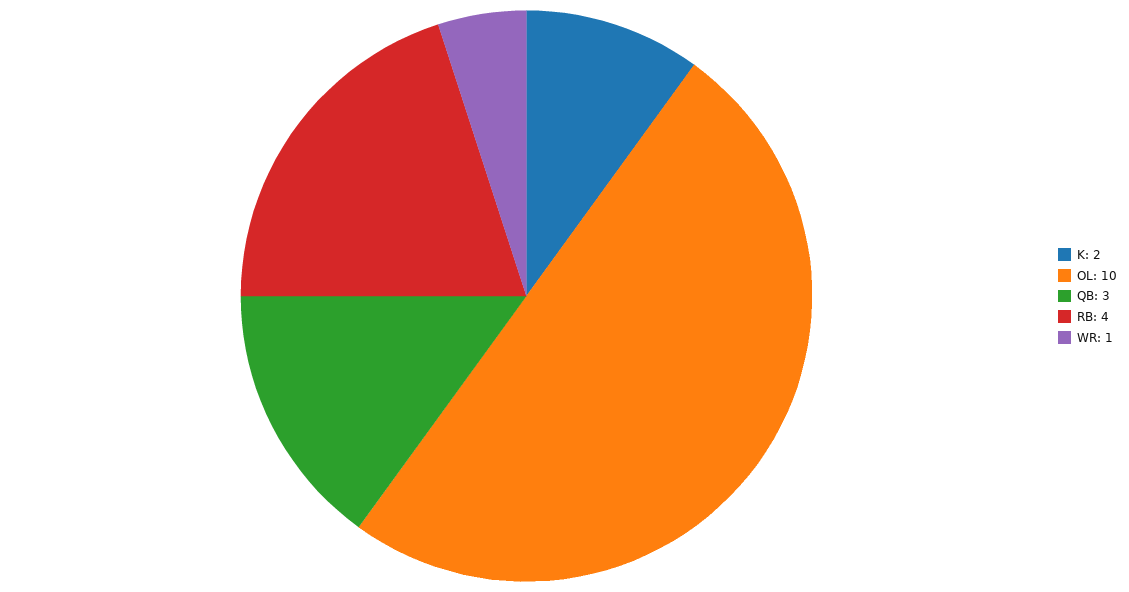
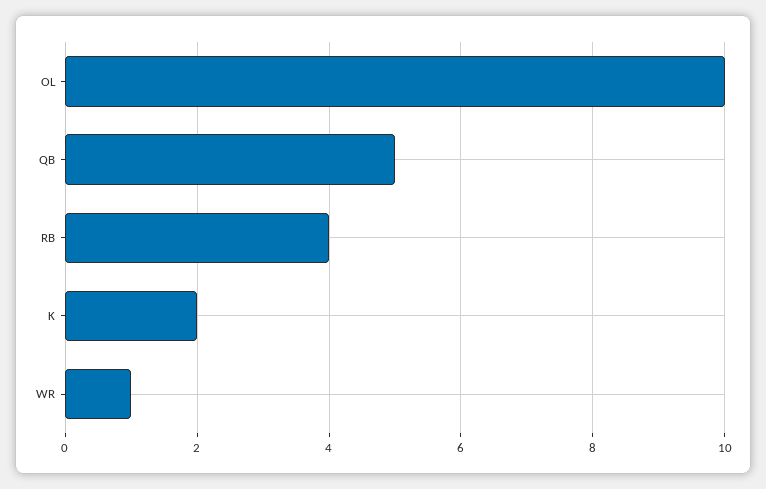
  {
    "K": 2,
    "OL": 10,
-   "QB": 3,
+   "QB": 5,
    "RB": 4,
    "WR": 1
  }

